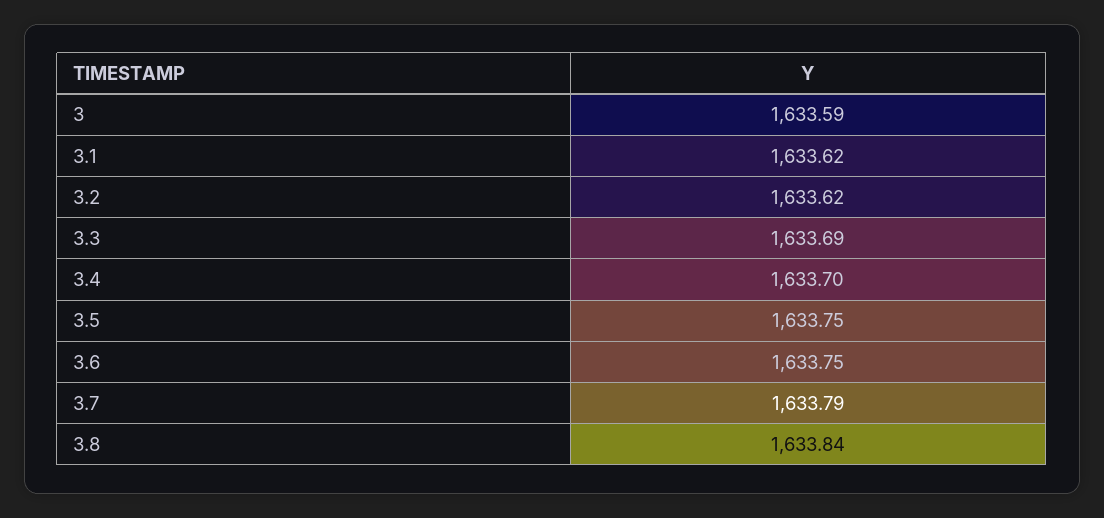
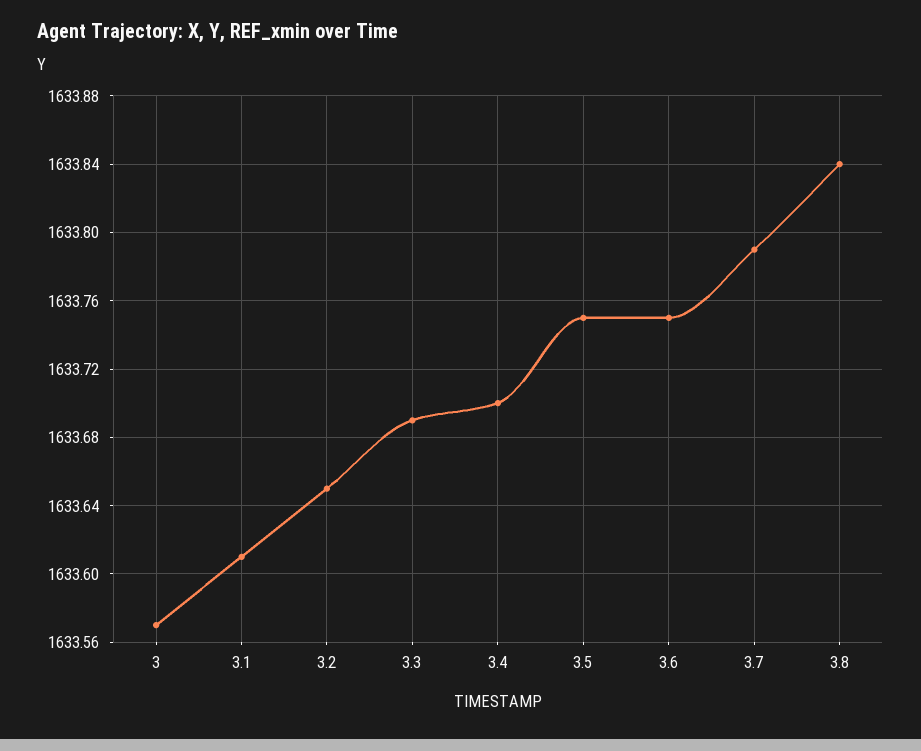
  {
-   "3": 1633.59,
+   "3": 1633.57,
-   "3.1": 1633.62,
+   "3.1": 1633.61,
-   "3.2": 1633.62,
+   "3.2": 1633.65,
    "3.3": 1633.69,
    "3.4": 1633.7,
    "3.5": 1633.75,
    "3.6": 1633.75,
    "3.7": 1633.79,
    "3.8": 1633.84
  }

